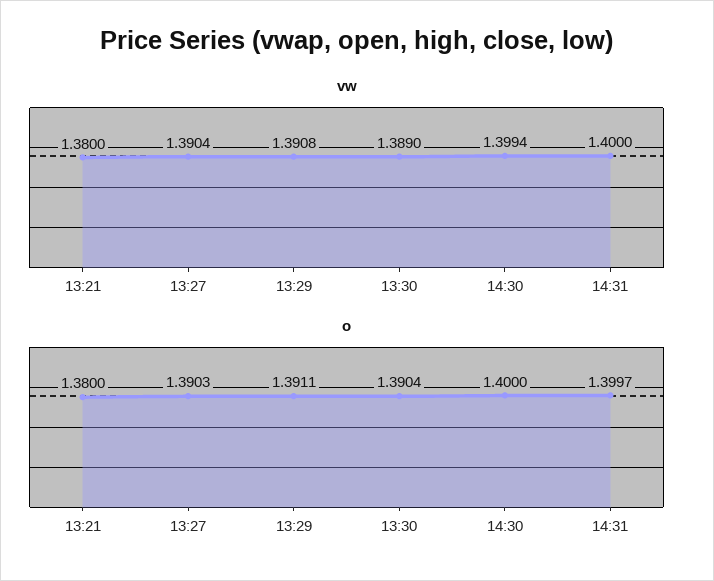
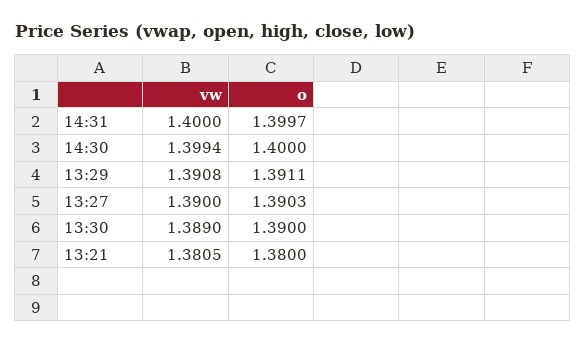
  {
    "vw": {
-     "13:21": 1.38,
+     "13:21": 1.3805,
-     "13:27": 1.3904,
+     "13:27": 1.39,
      "13:29": 1.3908,
      "13:30": 1.389,
      "14:30": 1.3994,
      "14:31": 1.4
    },
    "o": {
      "13:21": 1.38,
      "13:27": 1.3903,
      "13:29": 1.3911,
-     "13:30": 1.3904,
+     "13:30": 1.39,
      "14:30": 1.4,
      "14:31": 1.3997
    }
  }

